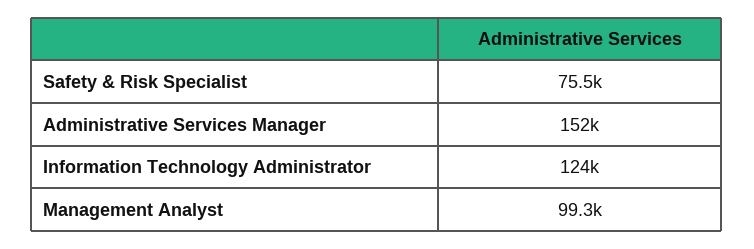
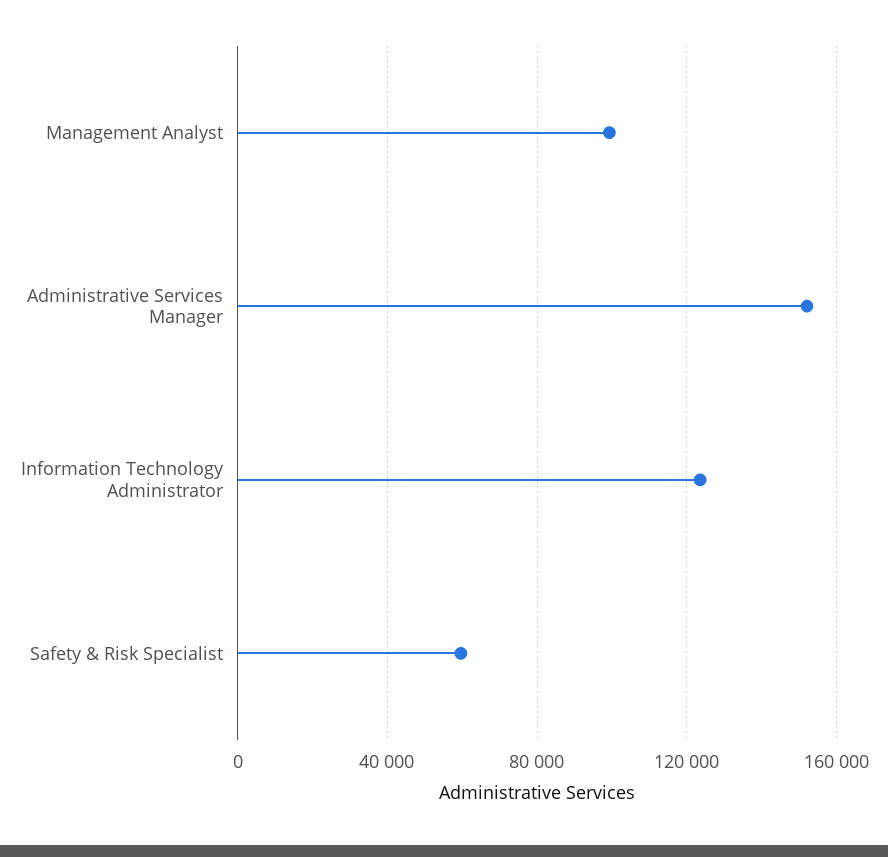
  {
-   "Safety & Risk Specialist": 75500,
+   "Safety & Risk Specialist": 60000,
    "Administrative Services Manager": 152000,
    "Information Technology Administrator": 124000,
    "Management Analyst": 99300
  }

